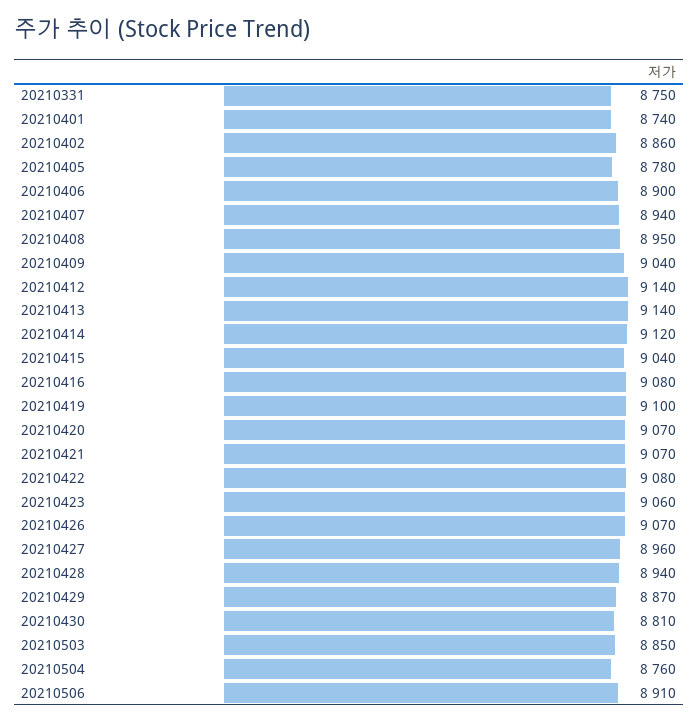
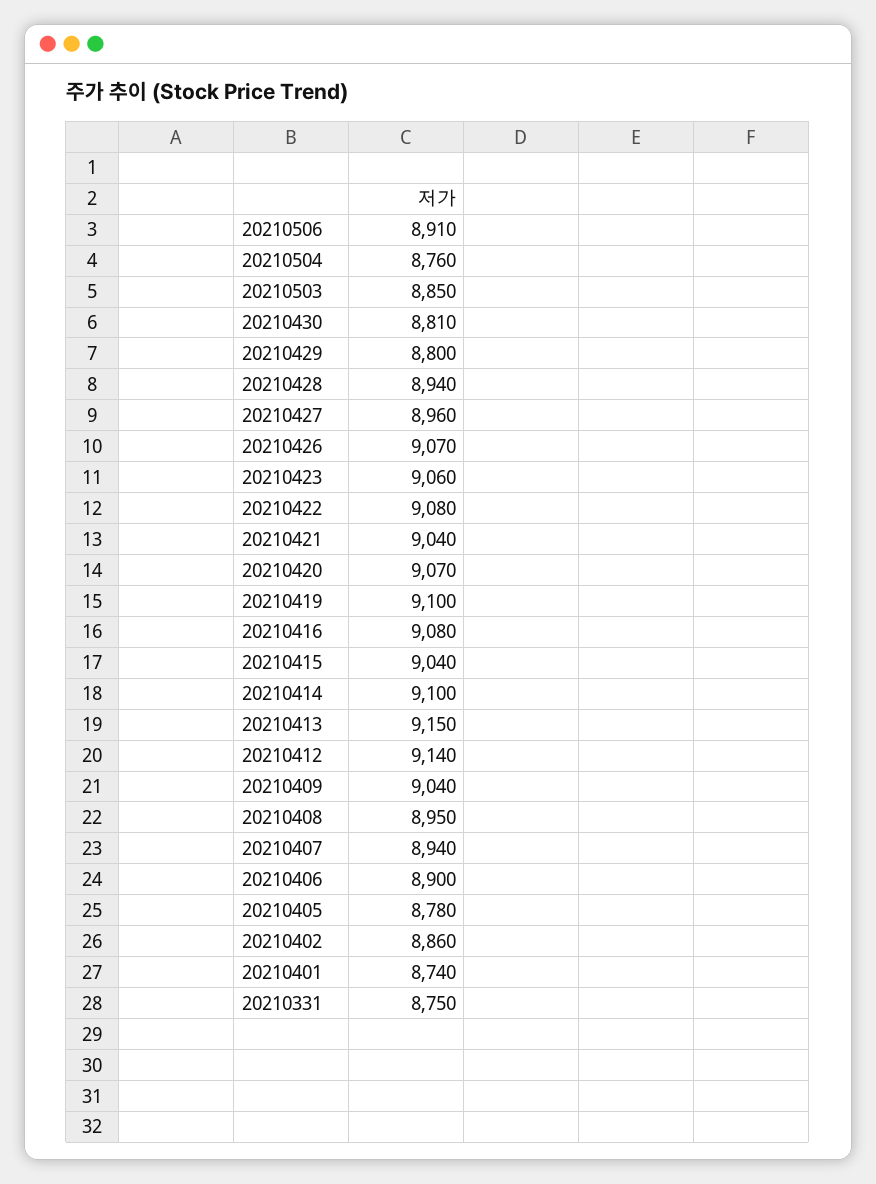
  {
    "20210331": 8750,
    "20210401": 8740,
    "20210402": 8860,
    "20210405": 8780,
    "20210406": 8900,
    "20210407": 8940,
    "20210408": 8950,
    "20210409": 9040,
    "20210412": 9140,
-   "20210413": 9140,
+   "20210413": 9150,
-   "20210414": 9120,
+   "20210414": 9100,
    "20210415": 9040,
    "20210416": 9080,
    "20210419": 9100,
    "20210420": 9070,
-   "20210421": 9070,
+   "20210421": 9040,
    "20210422": 9080,
    "20210423": 9060,
    "20210426": 9070,
    "20210427": 8960,
    "20210428": 8940,
-   "20210429": 8870,
+   "20210429": 8800,
    "20210430": 8810,
    "20210503": 8850,
    "20210504": 8760,
    "20210506": 8910
  }

